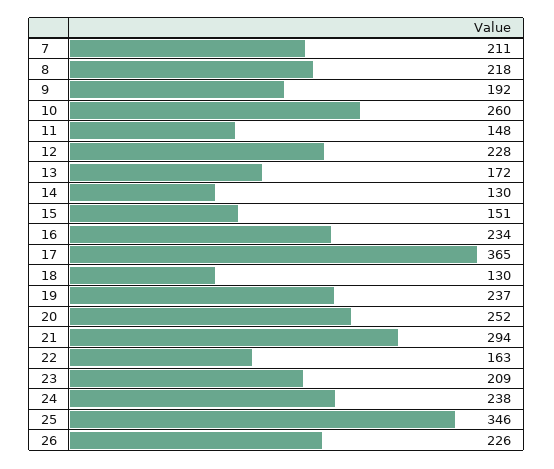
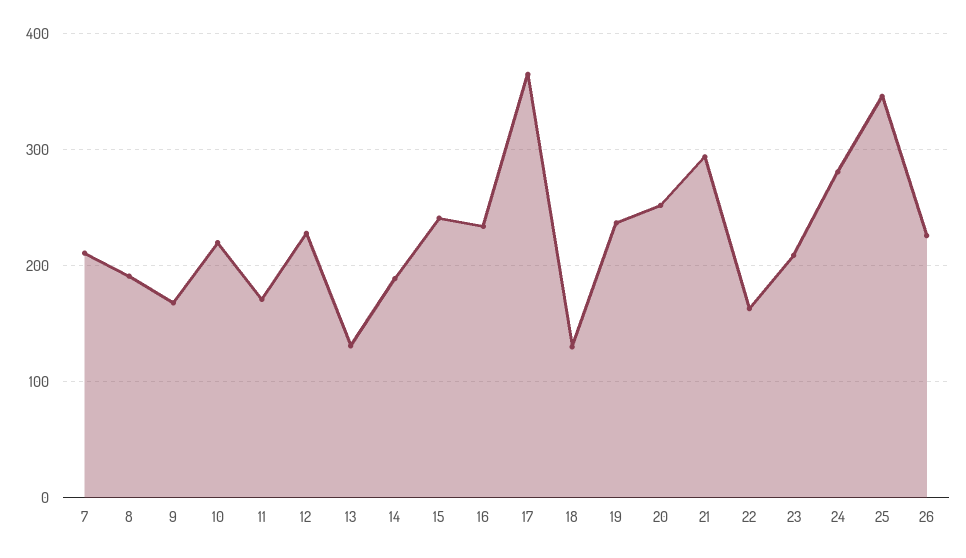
  {
    "7": 211,
-   "8": 218,
+   "8": 190,
-   "9": 192,
+   "9": 170,
-   "10": 260,
+   "10": 220,
-   "11": 148,
+   "11": 170,
    "12": 228,
-   "13": 172,
+   "13": 130,
-   "14": 130,
+   "14": 190,
-   "15": 151,
+   "15": 240,
    "16": 234,
    "17": 365,
    "18": 130,
    "19": 237,
    "20": 252,
    "21": 294,
    "22": 163,
    "23": 209,
-   "24": 238,
+   "24": 280,
    "25": 346,
    "26": 226
  }

